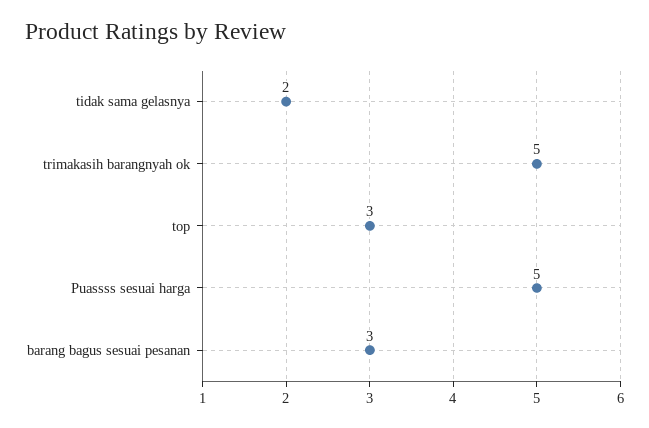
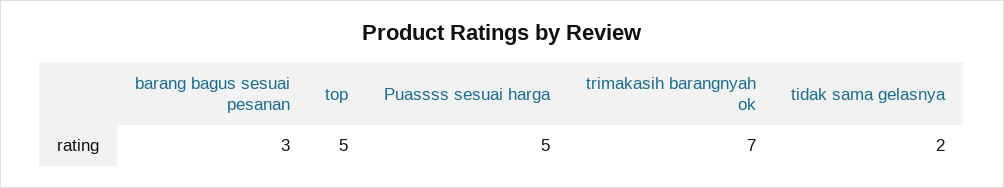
  {
    "tidak sama gelasnya": 2,
-   "trimakasih barangnyah ok": 5,
+   "trimakasih barangnyah ok": 7,
-   "top": 3,
+   "top": 5,
    "Puassss sesuai harga": 5,
    "barang bagus sesuai pesanan": 3
  }

